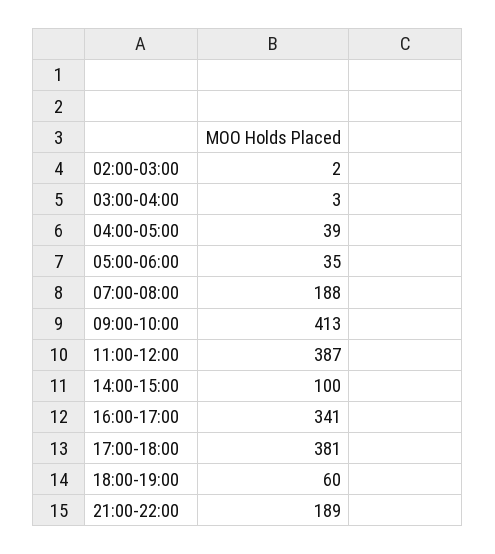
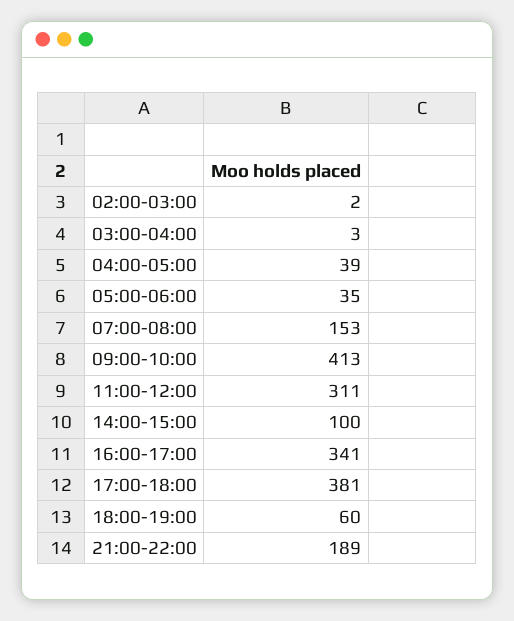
  {
    "02:00-03:00": 2,
    "03:00-04:00": 3,
    "04:00-05:00": 39,
    "05:00-06:00": 35,
-   "07:00-08:00": 188,
+   "07:00-08:00": 153,
    "09:00-10:00": 413,
-   "11:00-12:00": 387,
+   "11:00-12:00": 311,
    "14:00-15:00": 100,
    "16:00-17:00": 341,
    "17:00-18:00": 381,
    "18:00-19:00": 60,
    "21:00-22:00": 189
  }

